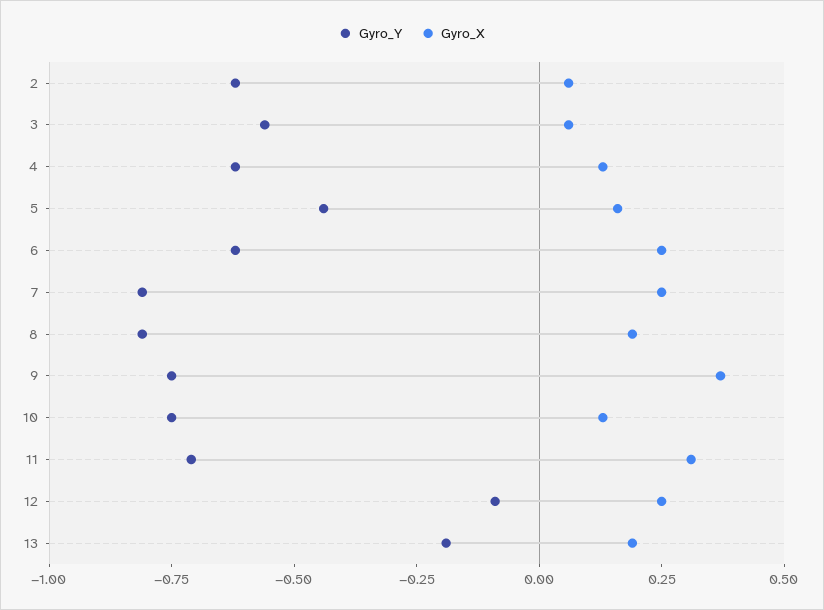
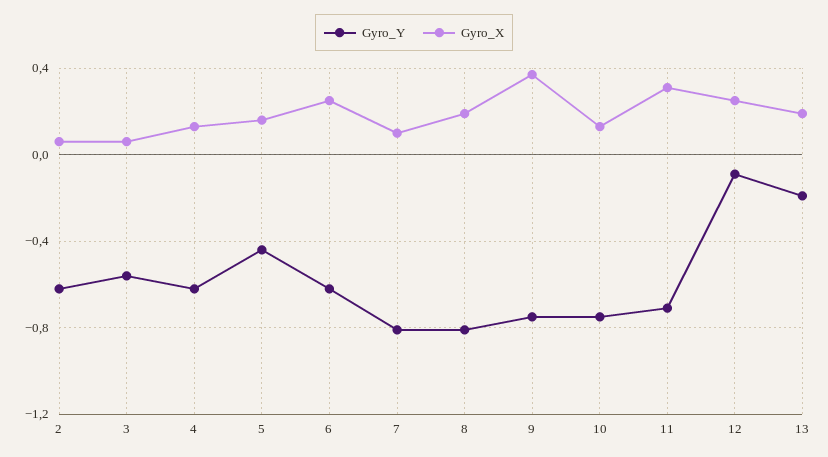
  {
    "Gyro_Y": {
      "2": -0.6,
      "3": -0.55,
      "4": -0.6,
      "5": -0.45,
      "6": -0.6,
      "7": -0.8,
      "8": -0.8,
      "9": -0.75,
      "10": -0.75,
      "11": -0.7,
      "12": -0.1,
      "13": -0.2
    },
    "Gyro_X": {
      "2": 0.05,
      "3": 0.05,
      "4": 0.15,
      "5": 0.15,
      "6": 0.25,
-     "7": 0.25,
+     "7": 0.1,
      "8": 0.2,
      "9": 0.35,
      "10": 0.15,
      "11": 0.3,
      "12": 0.25,
      "13": 0.2
    }
  }

